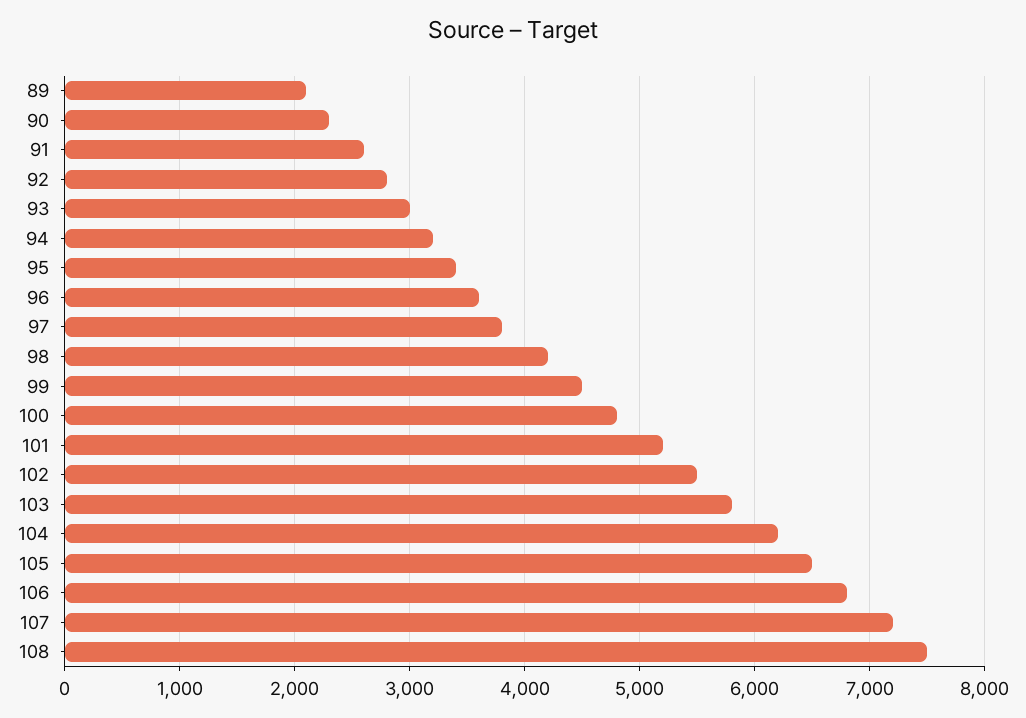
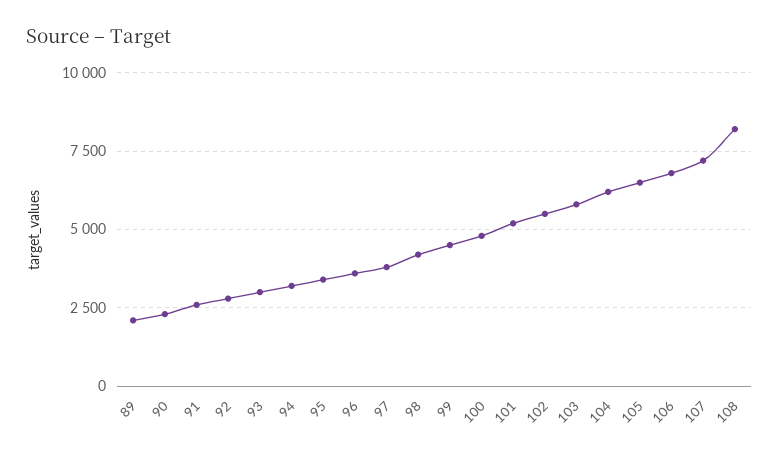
  {
    "89": 2100,
    "90": 2300,
    "91": 2600,
    "92": 2800,
    "93": 3000,
    "94": 3200,
    "95": 3400,
    "96": 3600,
    "97": 3800,
    "98": 4200,
    "99": 4500,
    "100": 4800,
    "101": 5200,
    "102": 5500,
    "103": 5800,
    "104": 6200,
    "105": 6500,
    "106": 6800,
    "107": 7200,
-   "108": 7500
+   "108": 8250
  }

